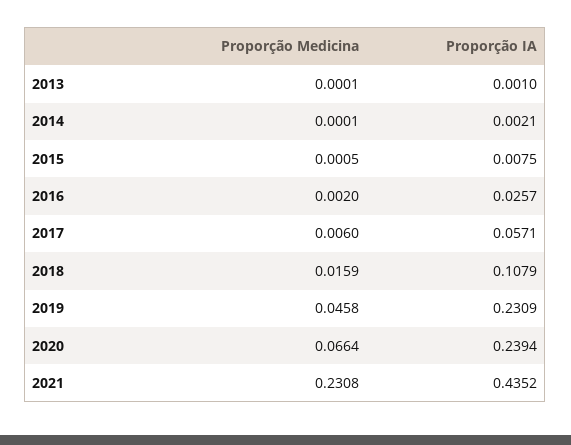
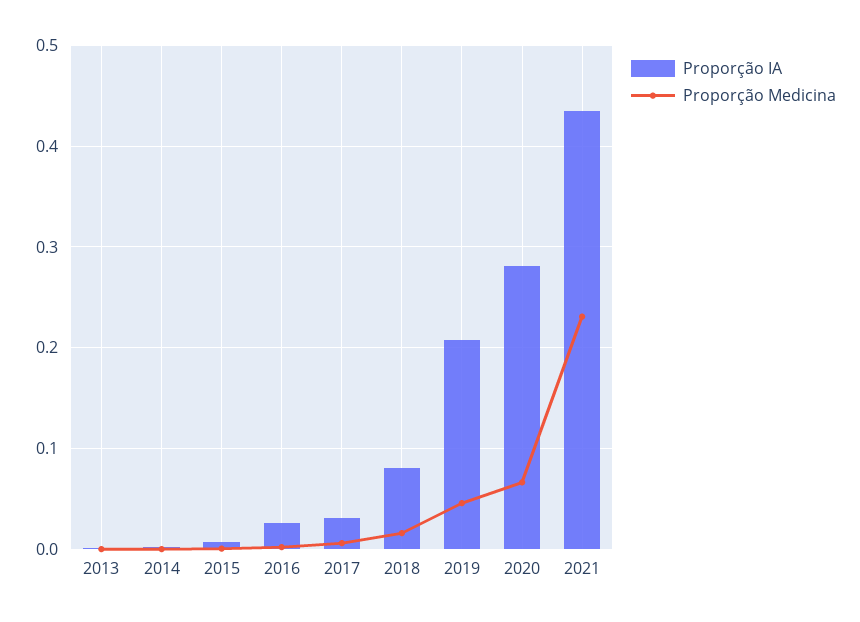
  {
    "Proporção Medicina": {
      "2013": 0.0001,
      "2014": 0.0001,
      "2015": 0.0005,
      "2016": 0.002,
      "2017": 0.006,
      "2018": 0.0159,
      "2019": 0.0458,
      "2020": 0.0664,
      "2021": 0.2308
    },
    "Proporção IA": {
      "2013": 0.001,
      "2014": 0.0021,
      "2015": 0.0075,
      "2016": 0.0257,
-     "2017": 0.0571,
+     "2017": 0.03,
-     "2018": 0.1079,
+     "2018": 0.08,
-     "2019": 0.2309,
+     "2019": 0.21,
-     "2020": 0.2394,
+     "2020": 0.28,
      "2021": 0.4352
    }
  }

